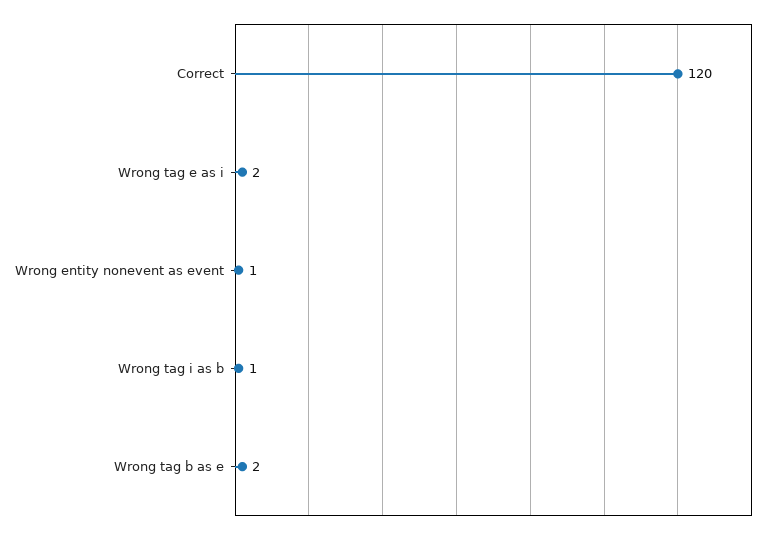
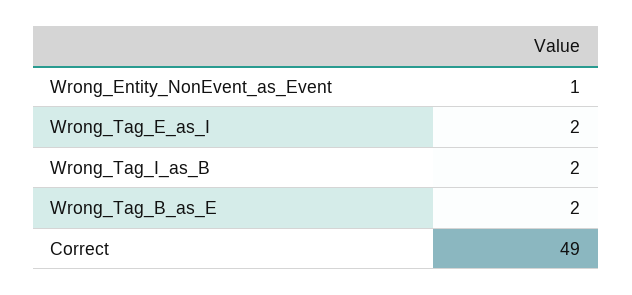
  {
-   "Correct": 120,
+   "Correct": 49,
    "Wrong tag e as i": 2,
    "Wrong entity nonevent as event": 1,
-   "Wrong tag i as b": 1,
+   "Wrong tag i as b": 2,
    "Wrong tag b as e": 2
  }

